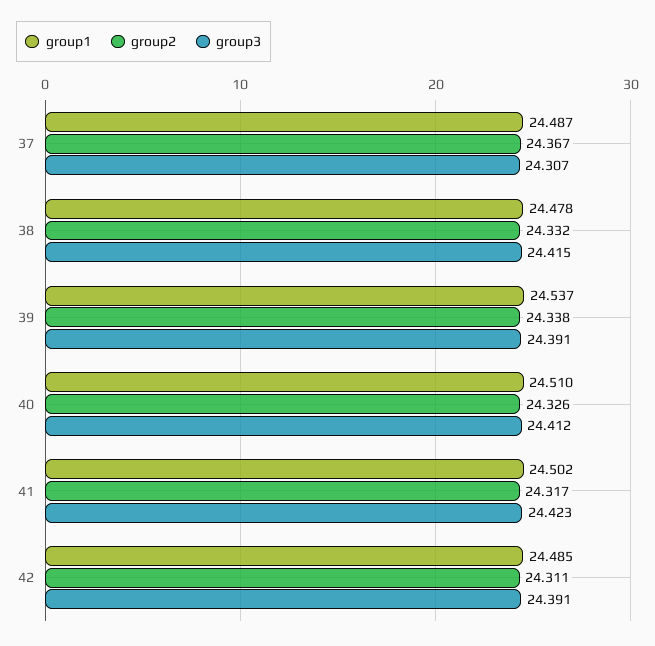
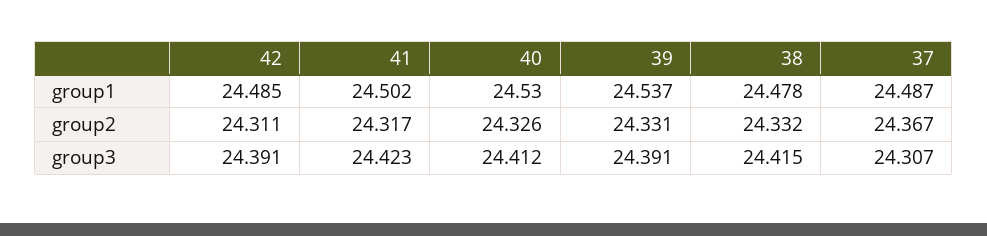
  {
    "group1": {
      "37": 24.487,
      "38": 24.478,
      "39": 24.537,
-     "40": 24.51,
+     "40": 24.53,
      "41": 24.502,
      "42": 24.485
    },
    "group2": {
      "37": 24.367,
      "38": 24.332,
-     "39": 24.338,
+     "39": 24.331,
      "40": 24.326,
      "41": 24.317,
      "42": 24.311
    },
    "group3": {
      "37": 24.307,
      "38": 24.415,
      "39": 24.391,
      "40": 24.412,
      "41": 24.423,
      "42": 24.391
    }
  }

